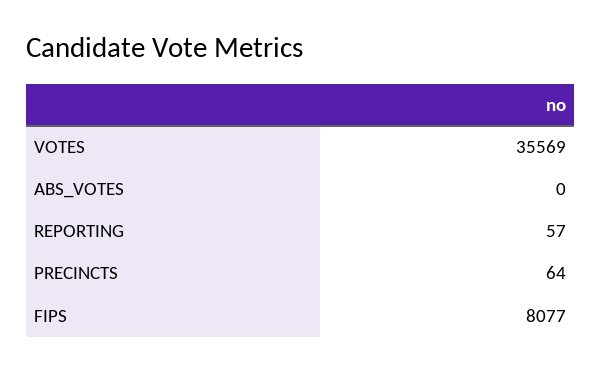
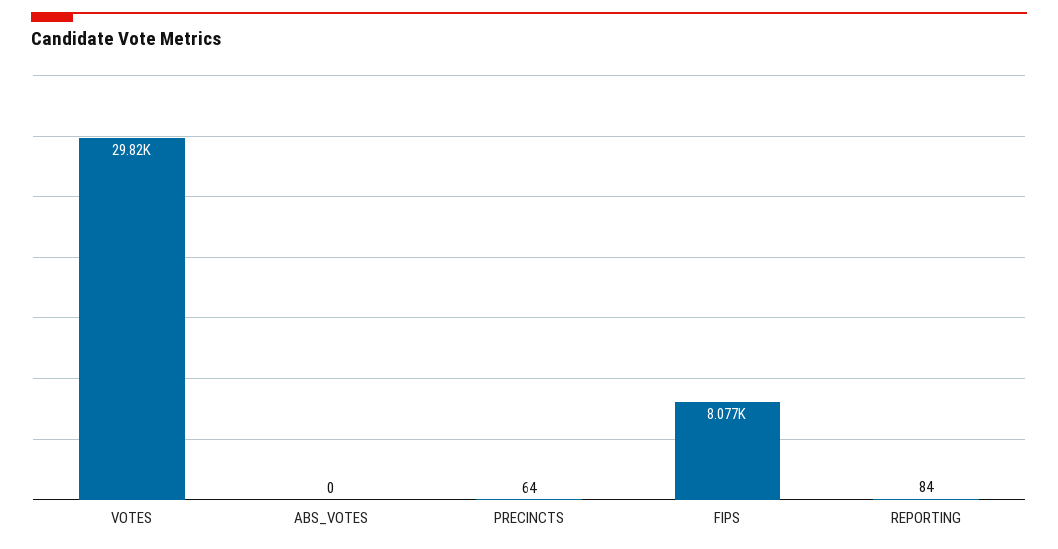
  {
-   "VOTES": 35569,
+   "VOTES": 29820,
    "ABS_VOTES": 0,
-   "REPORTING": 57,
+   "REPORTING": 84,
    "PRECINCTS": 64,
    "FIPS": 8077
  }

